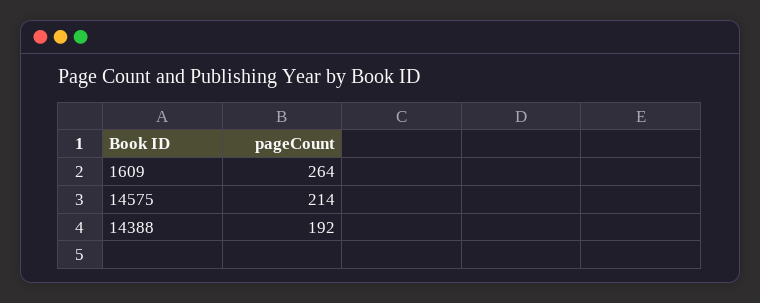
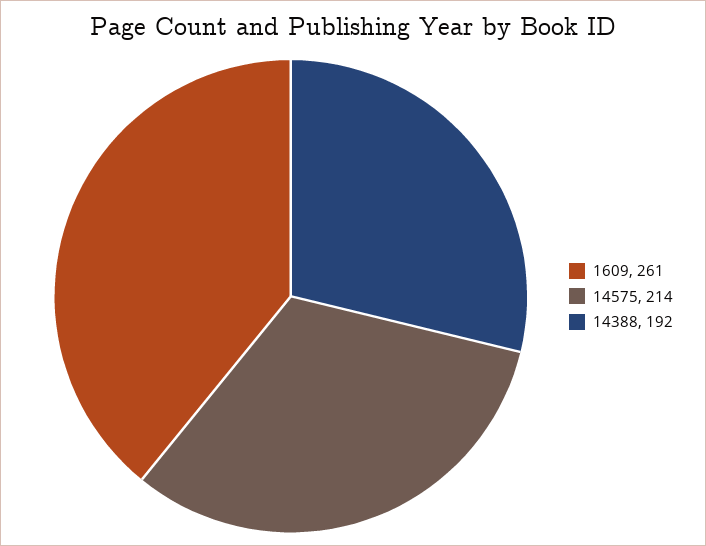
  {
-   "1609": 264,
+   "1609": 261,
    "14575": 214,
    "14388": 192
  }

